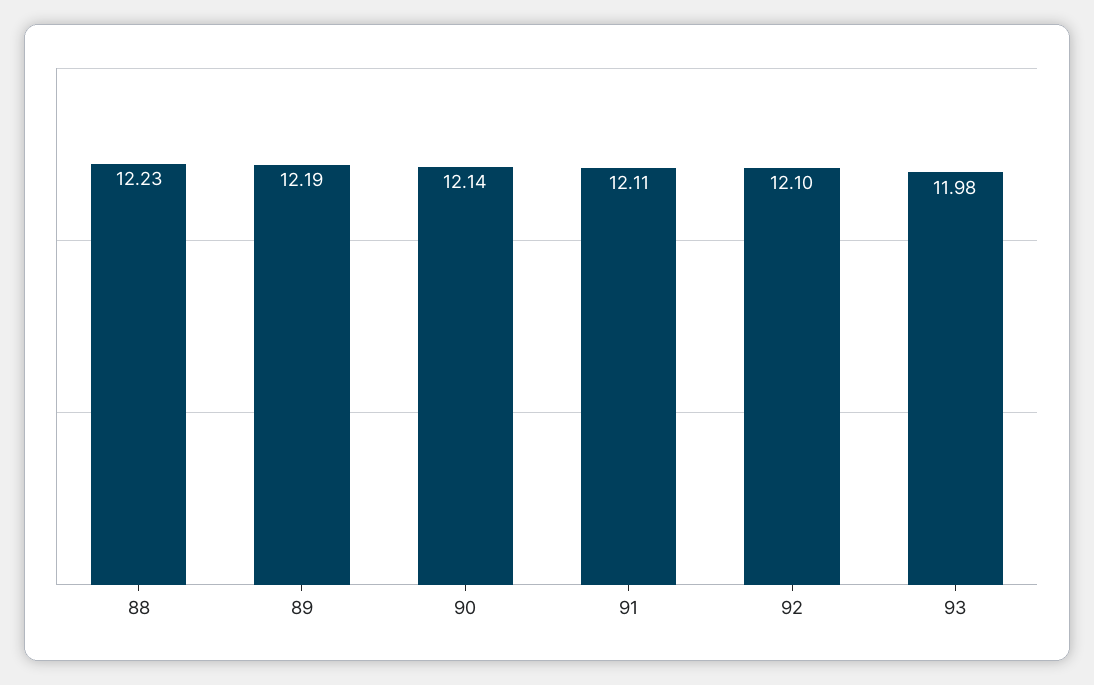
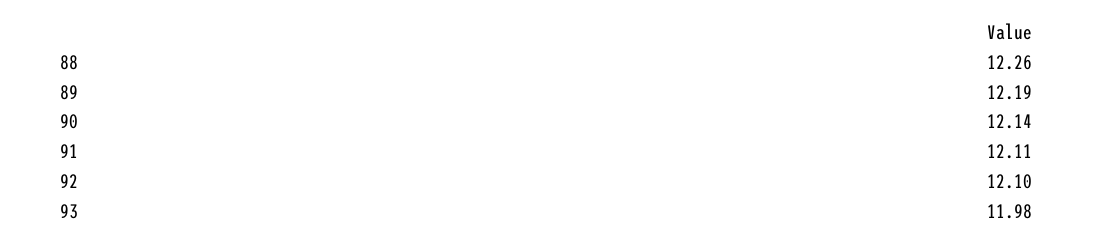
  {
-   "88": 12.23,
+   "88": 12.26,
    "89": 12.19,
    "90": 12.14,
    "91": 12.11,
    "92": 12.1,
    "93": 11.98
  }

